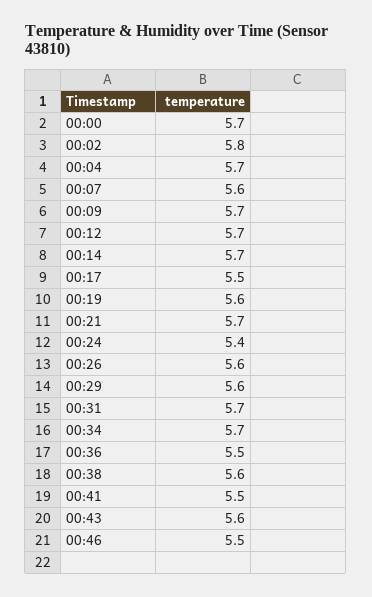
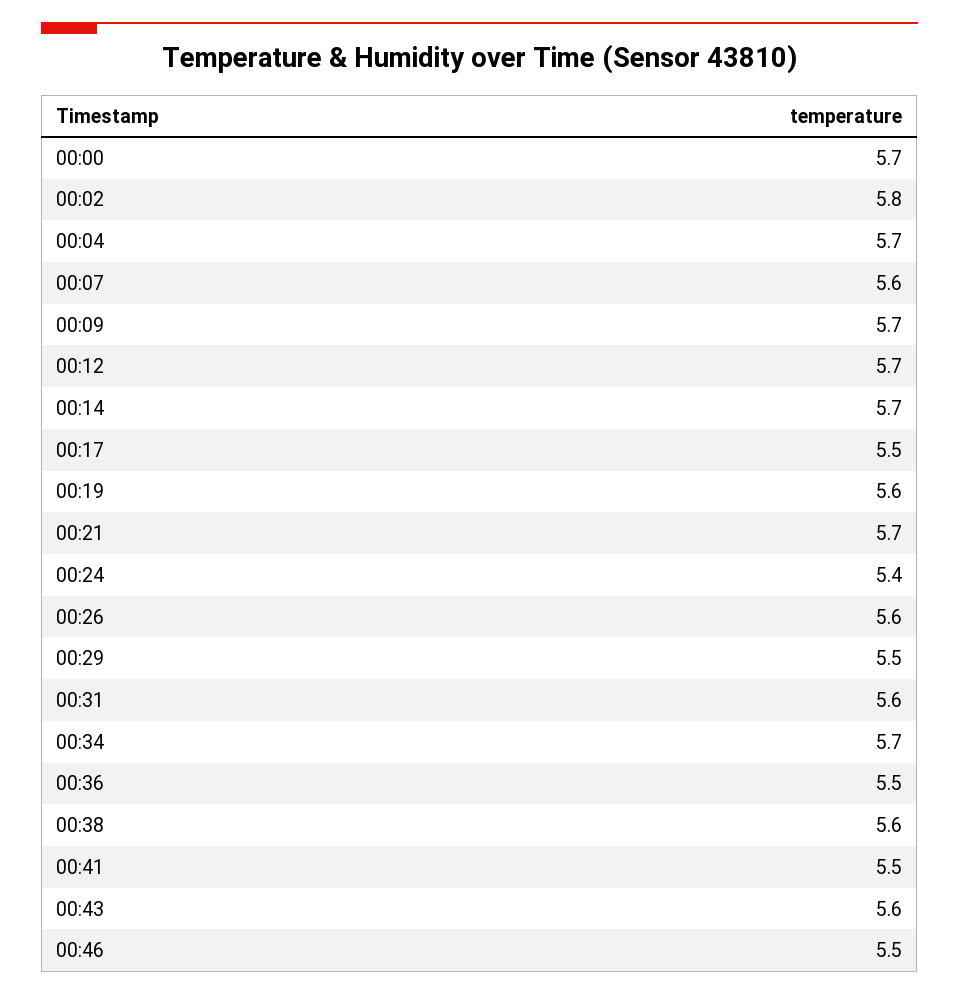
  {
    "00:00": 5.7,
    "00:02": 5.8,
    "00:04": 5.7,
    "00:07": 5.6,
    "00:09": 5.7,
    "00:12": 5.7,
    "00:14": 5.7,
    "00:17": 5.5,
    "00:19": 5.6,
    "00:21": 5.7,
    "00:24": 5.4,
    "00:26": 5.6,
-   "00:29": 5.6,
+   "00:29": 5.5,
-   "00:31": 5.7,
+   "00:31": 5.6,
    "00:34": 5.7,
    "00:36": 5.5,
    "00:38": 5.6,
    "00:41": 5.5,
    "00:43": 5.6,
    "00:46": 5.5
  }

